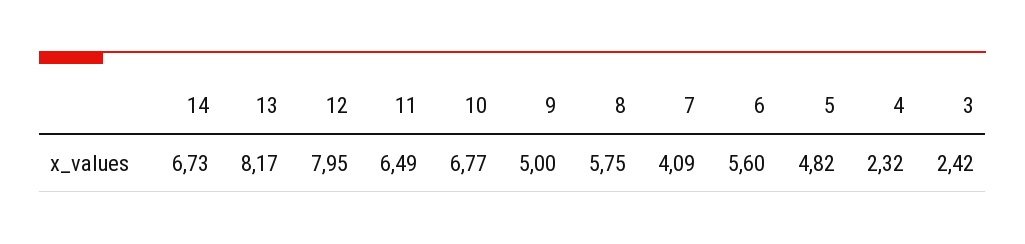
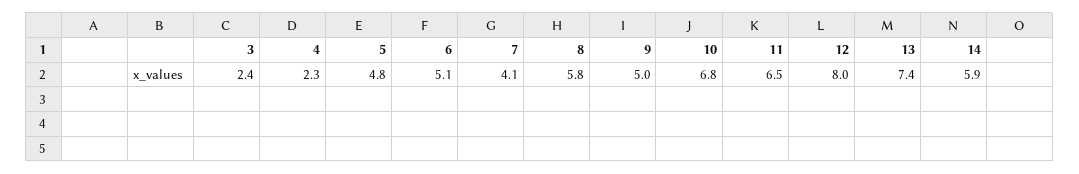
  {
-   "14": 6.73,
+   "14": 5.9,
-   "13": 8.17,
+   "13": 7.4,
    "12": 7.95,
    "11": 6.49,
    "10": 6.77,
    "9": 5,
    "8": 5.75,
    "7": 4.09,
-   "6": 5.6,
+   "6": 5.1,
    "5": 4.82,
    "4": 2.32,
    "3": 2.42
  }

